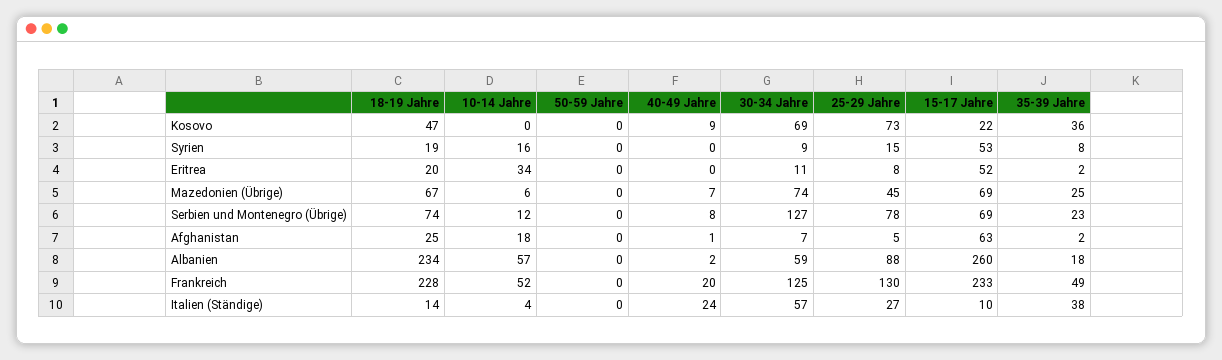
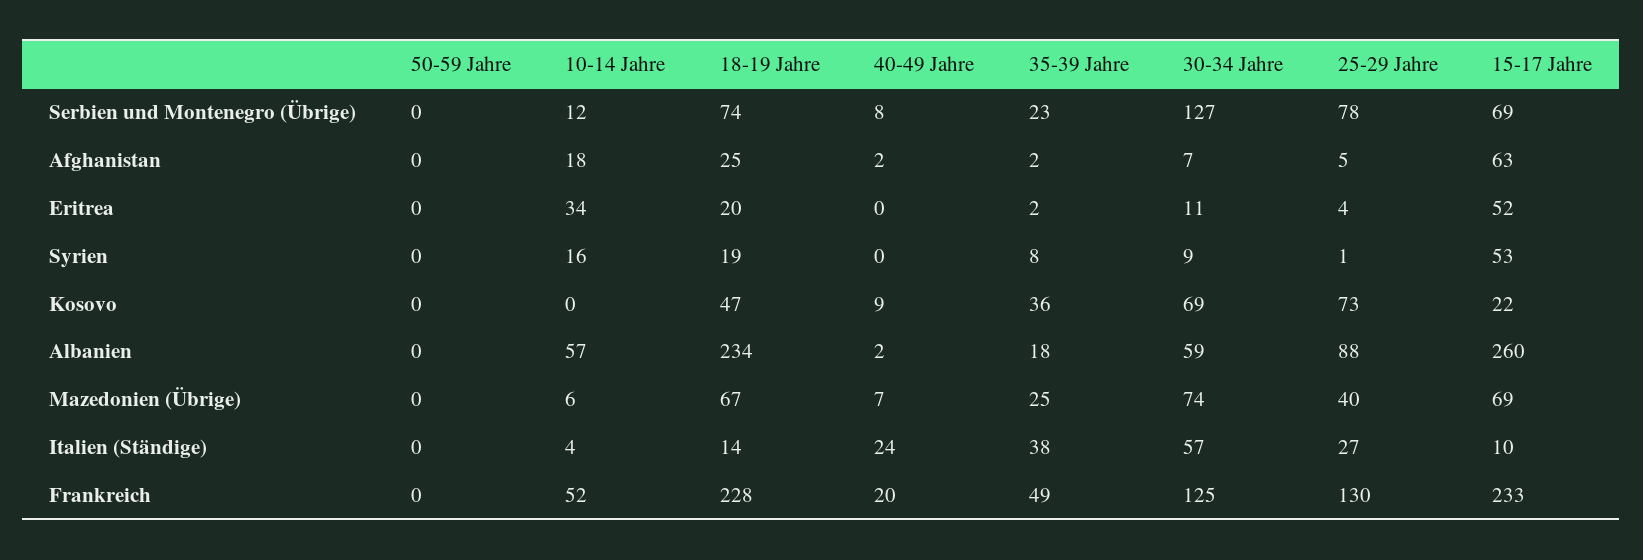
  {
    "18-19 Jahre": {
      "Kosovo": 47,
      "Syrien": 19,
      "Eritrea": 20,
      "Mazedonien (Übrige)": 67,
      "Serbien und Montenegro (Übrige)": 74,
      "Afghanistan": 25,
      "Albanien": 234,
      "Frankreich": 228,
      "Italien (Ständige)": 14
    },
    "10-14 Jahre": {
      "Kosovo": 0,
      "Syrien": 16,
      "Eritrea": 34,
      "Mazedonien (Übrige)": 6,
      "Serbien und Montenegro (Übrige)": 12,
      "Afghanistan": 18,
      "Albanien": 57,
      "Frankreich": 52,
      "Italien (Ständige)": 4
    },
    "50-59 Jahre": {
      "Kosovo": 0,
      "Syrien": 0,
      "Eritrea": 0,
      "Mazedonien (Übrige)": 0,
      "Serbien und Montenegro (Übrige)": 0,
      "Afghanistan": 0,
      "Albanien": 0,
      "Frankreich": 0,
      "Italien (Ständige)": 0
    },
    "40-49 Jahre": {
      "Kosovo": 9,
      "Syrien": 0,
      "Eritrea": 0,
      "Mazedonien (Übrige)": 7,
      "Serbien und Montenegro (Übrige)": 8,
-     "Afghanistan": 1,
+     "Afghanistan": 2,
      "Albanien": 2,
      "Frankreich": 20,
      "Italien (Ständige)": 24
    },
    "30-34 Jahre": {
      "Kosovo": 69,
      "Syrien": 9,
      "Eritrea": 11,
      "Mazedonien (Übrige)": 74,
      "Serbien und Montenegro (Übrige)": 127,
      "Afghanistan": 7,
      "Albanien": 59,
      "Frankreich": 125,
      "Italien (Ständige)": 57
    },
    "25-29 Jahre": {
      "Kosovo": 73,
-     "Syrien": 15,
+     "Syrien": 1,
-     "Eritrea": 8,
+     "Eritrea": 4,
-     "Mazedonien (Übrige)": 45,
+     "Mazedonien (Übrige)": 40,
      "Serbien und Montenegro (Übrige)": 78,
      "Afghanistan": 5,
      "Albanien": 88,
      "Frankreich": 130,
      "Italien (Ständige)": 27
    },
    "15-17 Jahre": {
      "Kosovo": 22,
      "Syrien": 53,
      "Eritrea": 52,
      "Mazedonien (Übrige)": 69,
      "Serbien und Montenegro (Übrige)": 69,
      "Afghanistan": 63,
      "Albanien": 260,
      "Frankreich": 233,
      "Italien (Ständige)": 10
    },
    "35-39 Jahre": {
      "Kosovo": 36,
      "Syrien": 8,
      "Eritrea": 2,
      "Mazedonien (Übrige)": 25,
      "Serbien und Montenegro (Übrige)": 23,
      "Afghanistan": 2,
      "Albanien": 18,
      "Frankreich": 49,
      "Italien (Ständige)": 38
    }
  }

